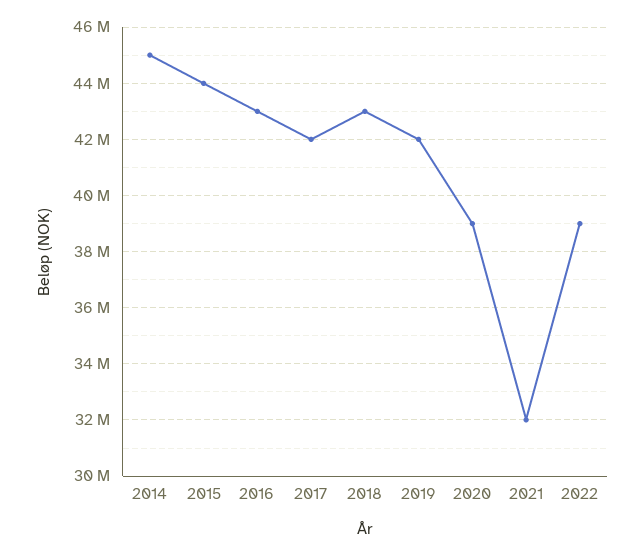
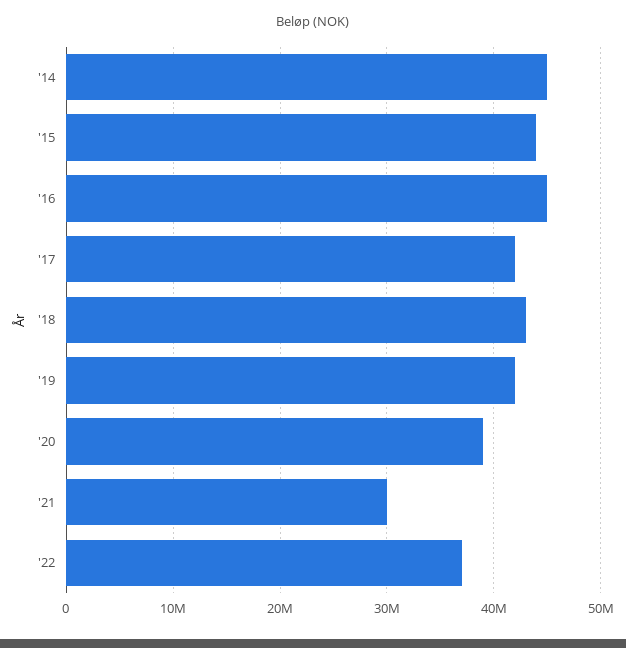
  {
    "2014": 45000000,
    "2015": 44000000,
-   "2016": 43000000,
+   "2016": 45000000,
    "2017": 42000000,
    "2018": 43000000,
    "2019": 42000000,
    "2020": 39000000,
-   "2021": 32000000,
+   "2021": 30000000,
-   "2022": 39000000
+   "2022": 37000000
  }

